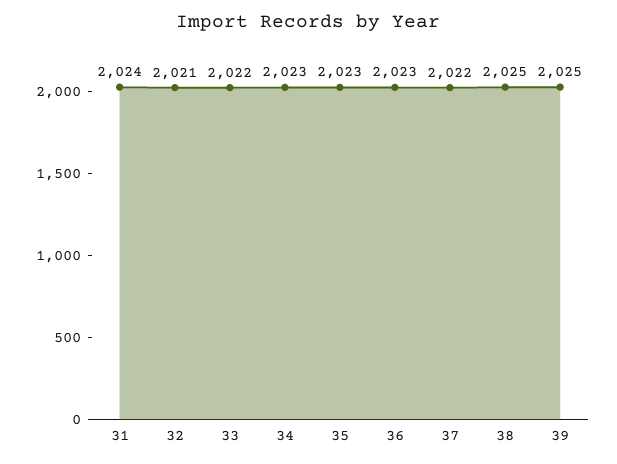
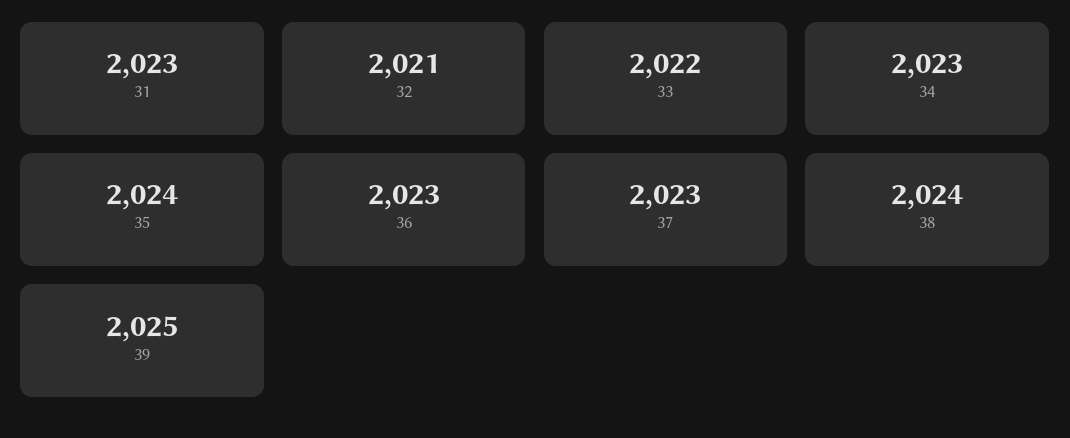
  {
-   "31": 2024,
+   "31": 2023,
    "32": 2021,
    "33": 2022,
    "34": 2023,
-   "35": 2023,
+   "35": 2024,
    "36": 2023,
-   "37": 2022,
+   "37": 2023,
-   "38": 2025,
+   "38": 2024,
    "39": 2025
  }

